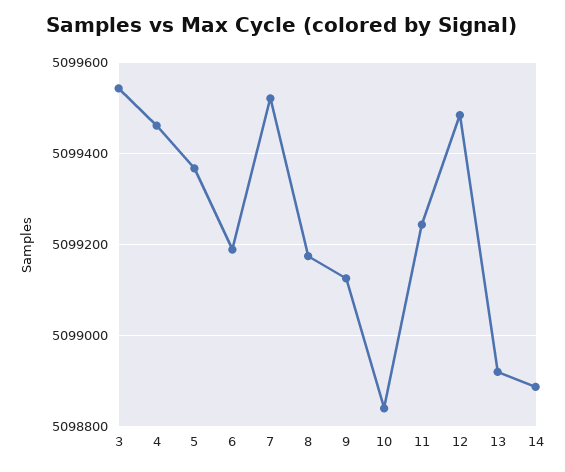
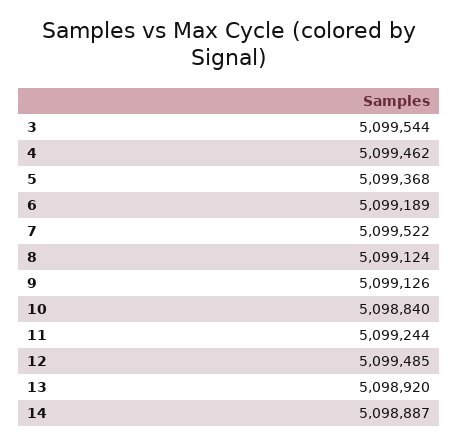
  {
    "3": 5099544,
    "4": 5099462,
    "5": 5099368,
    "6": 5099189,
    "7": 5099522,
-   "8": 5099180,
+   "8": 5099124,
    "9": 5099126,
    "10": 5098840,
    "11": 5099244,
    "12": 5099485,
    "13": 5098920,
    "14": 5098887
  }

